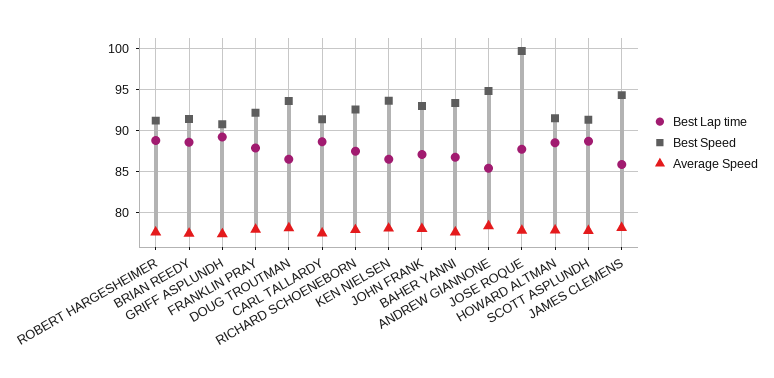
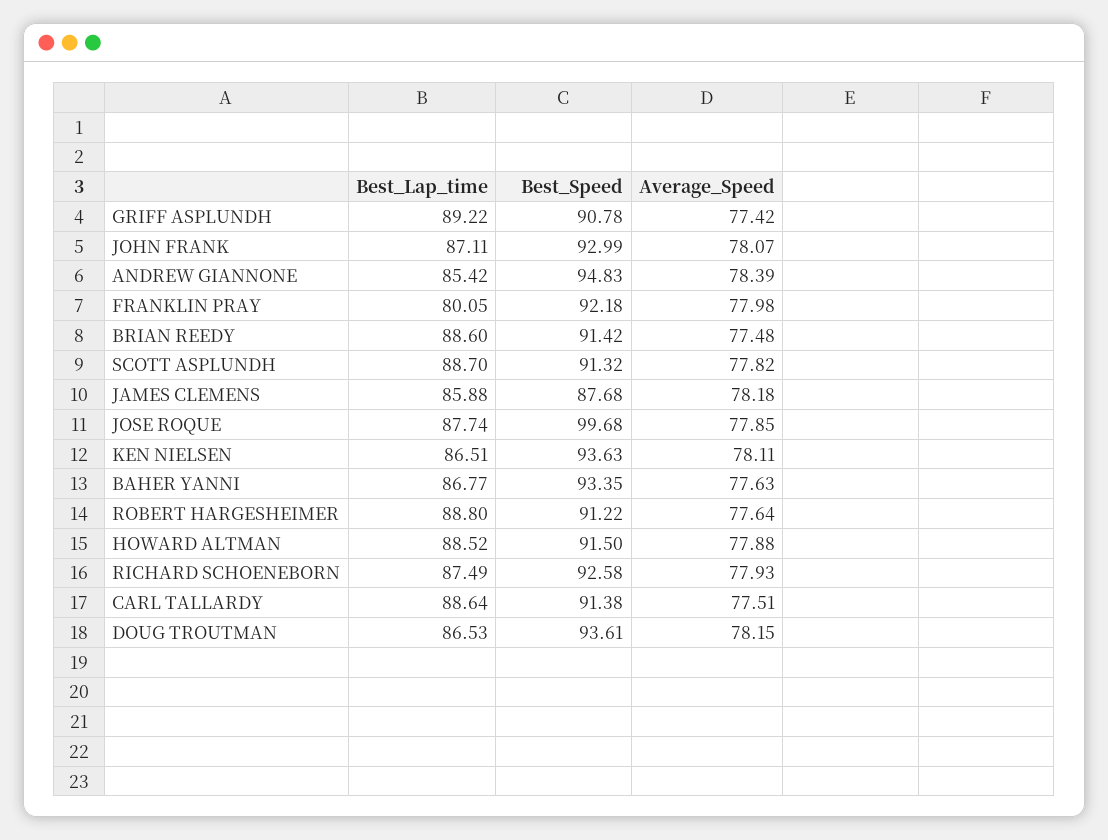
  {
    "Best Lap time": {
      "ROBERT HARGESHEIMER": 88.8,
      "BRIAN REEDY": 88.6,
      "GRIFF ASPLUNDH": 89.22,
-     "FRANKLIN PRAY": 88,
+     "FRANKLIN PRAY": 80.05,
      "DOUG TROUTMAN": 86.53,
      "CARL TALLARDY": 88.64,
      "RICHARD SCHOENEBORN": 87.49,
      "KEN NIELSEN": 86.51,
      "JOHN FRANK": 87.11,
      "BAHER YANNI": 86.77,
      "ANDREW GIANNONE": 85.42,
      "JOSE ROQUE": 87.74,
      "HOWARD ALTMAN": 88.52,
      "SCOTT ASPLUNDH": 88.7,
      "JAMES CLEMENS": 85.88
    },
    "Best Speed": {
      "ROBERT HARGESHEIMER": 91.22,
      "BRIAN REEDY": 91.42,
      "GRIFF ASPLUNDH": 90.78,
      "FRANKLIN PRAY": 92.18,
      "DOUG TROUTMAN": 93.61,
      "CARL TALLARDY": 91.38,
      "RICHARD SCHOENEBORN": 92.58,
      "KEN NIELSEN": 93.63,
      "JOHN FRANK": 92.99,
      "BAHER YANNI": 93.35,
      "ANDREW GIANNONE": 94.83,
      "JOSE ROQUE": 99.68,
      "HOWARD ALTMAN": 91.5,
      "SCOTT ASPLUNDH": 91.32,
-     "JAMES CLEMENS": 94
+     "JAMES CLEMENS": 87.68
    },
    "Average Speed": {
      "ROBERT HARGESHEIMER": 77.64,
      "BRIAN REEDY": 77.48,
      "GRIFF ASPLUNDH": 77.42,
      "FRANKLIN PRAY": 77.98,
      "DOUG TROUTMAN": 78.15,
      "CARL TALLARDY": 77.51,
      "RICHARD SCHOENEBORN": 77.93,
      "KEN NIELSEN": 78.11,
      "JOHN FRANK": 78.07,
      "BAHER YANNI": 77.63,
      "ANDREW GIANNONE": 78.39,
      "JOSE ROQUE": 77.85,
      "HOWARD ALTMAN": 77.88,
      "SCOTT ASPLUNDH": 77.82,
      "JAMES CLEMENS": 78.18
    }
  }

